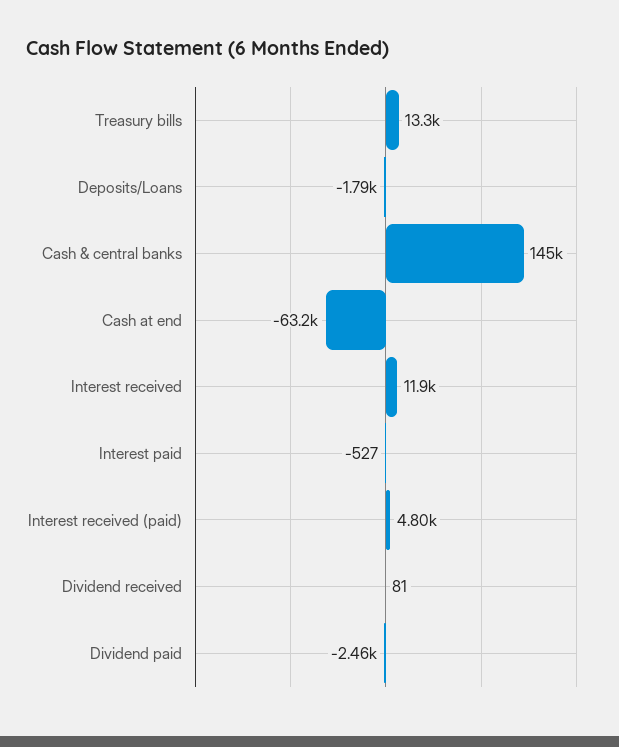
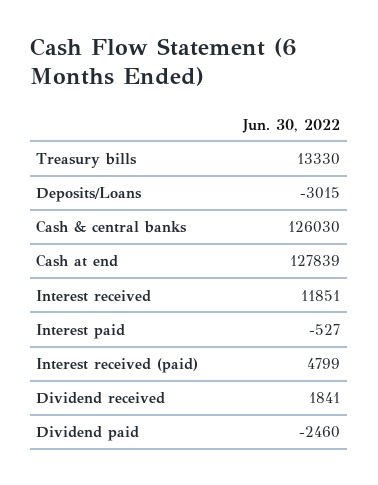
  {
    "Treasury bills": 13330,
-   "Deposits/Loans": -1790,
+   "Deposits/Loans": -3015,
-   "Cash & central banks": 145000,
+   "Cash & central banks": 126030,
-   "Cash at end": -63200,
+   "Cash at end": 127839,
    "Interest received": 11851,
    "Interest paid": -527,
    "Interest received (paid)": 4799,
-   "Dividend received": 81,
+   "Dividend received": 1841,
    "Dividend paid": -2460
  }

